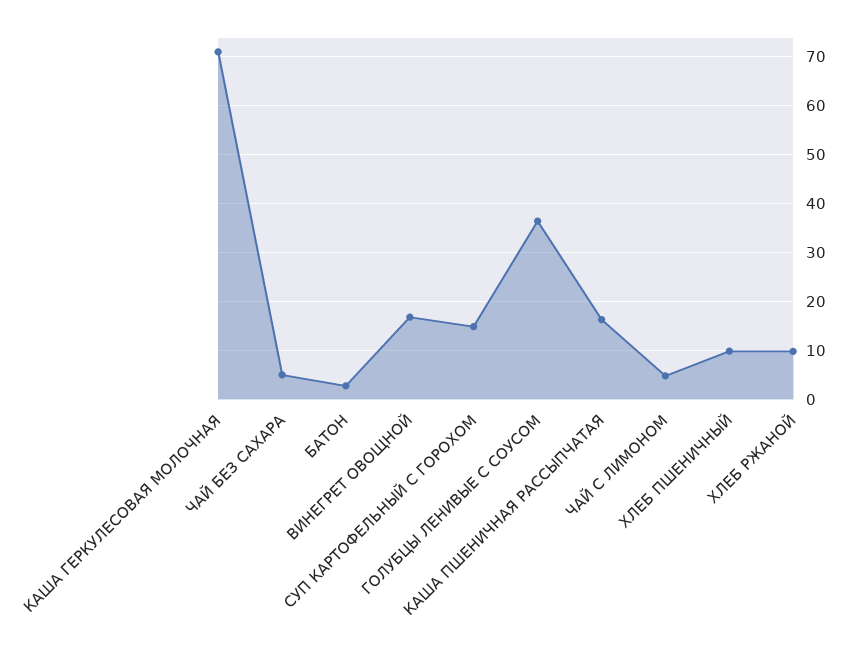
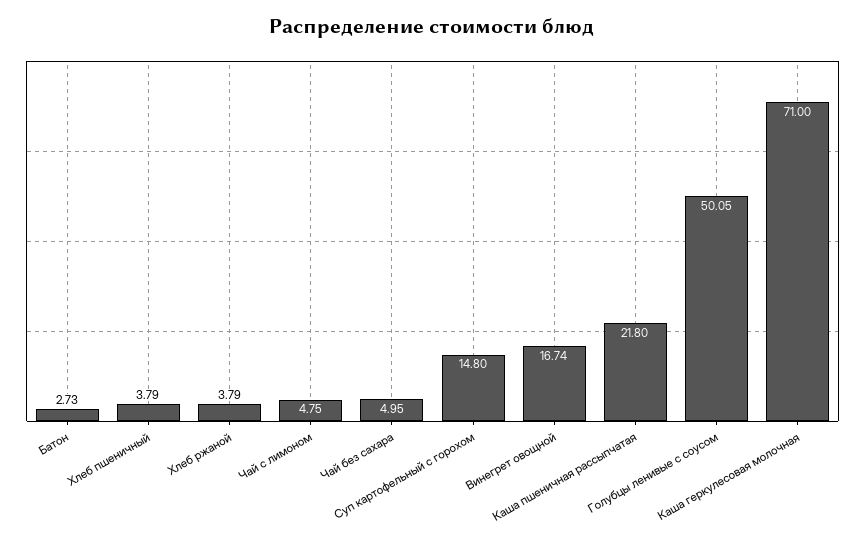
  {
    "КАША ГЕРКУЛЕСОВАЯ МОЛОЧНАЯ": 71,
    "ЧАЙ БЕЗ САХАРА": 4.95,
    "БАТОН": 2.73,
    "ВИНЕГРЕТ ОВОЩНОЙ": 16.74,
    "СУП КАРТОФЕЛЬНЫЙ С ГОРОХОМ": 14.8,
-   "ГОЛУБЦЫ ЛЕНИВЫЕ С СОУСОМ": 36,
+   "ГОЛУБЦЫ ЛЕНИВЫЕ С СОУСОМ": 50.05,
-   "КАША ПШЕНИЧНАЯ РАССЫПЧАТАЯ": 16,
+   "КАША ПШЕНИЧНАЯ РАССЫПЧАТАЯ": 21.8,
    "ЧАЙ С ЛИМОНОМ": 4.75,
-   "ХЛЕБ ПШЕНИЧНЫЙ": 10,
+   "ХЛЕБ ПШЕНИЧНЫЙ": 3.79,
-   "ХЛЕБ РЖАНОЙ": 10
+   "ХЛЕБ РЖАНОЙ": 3.79
  }

